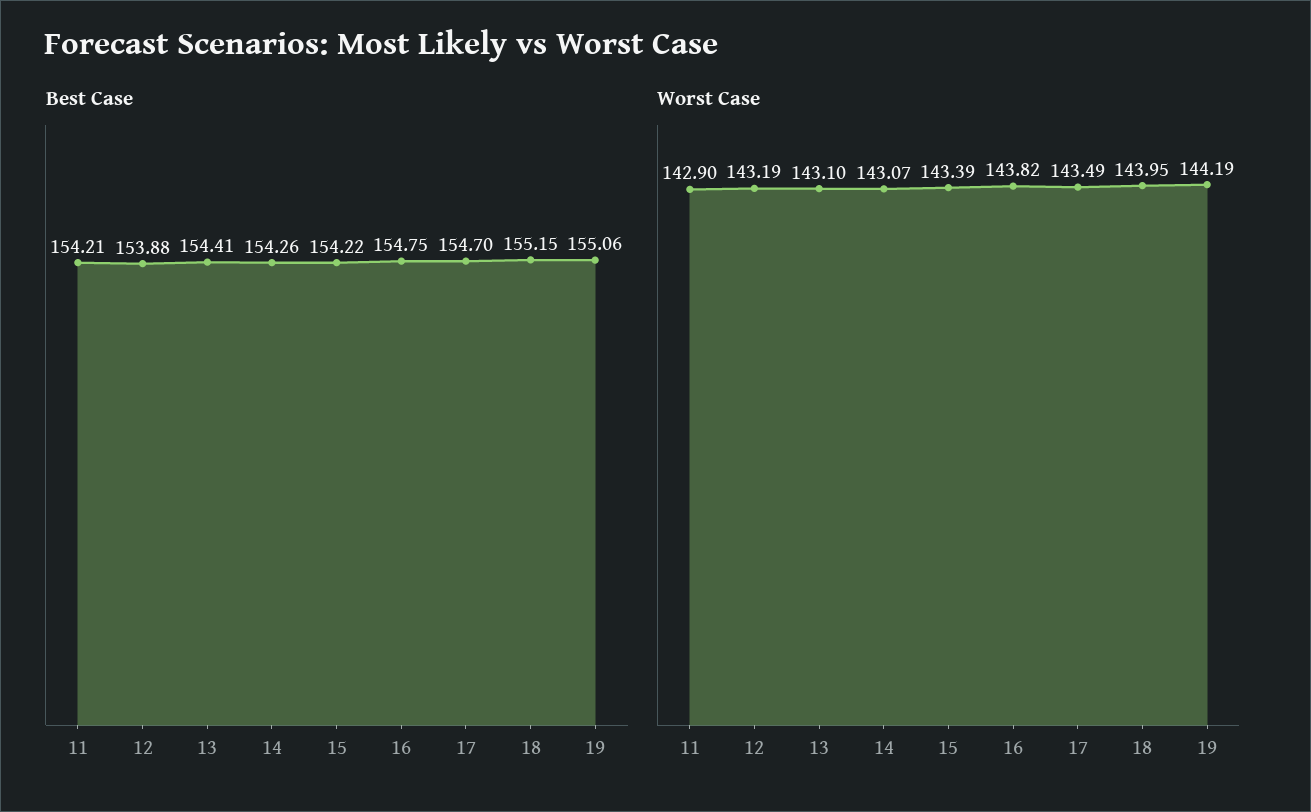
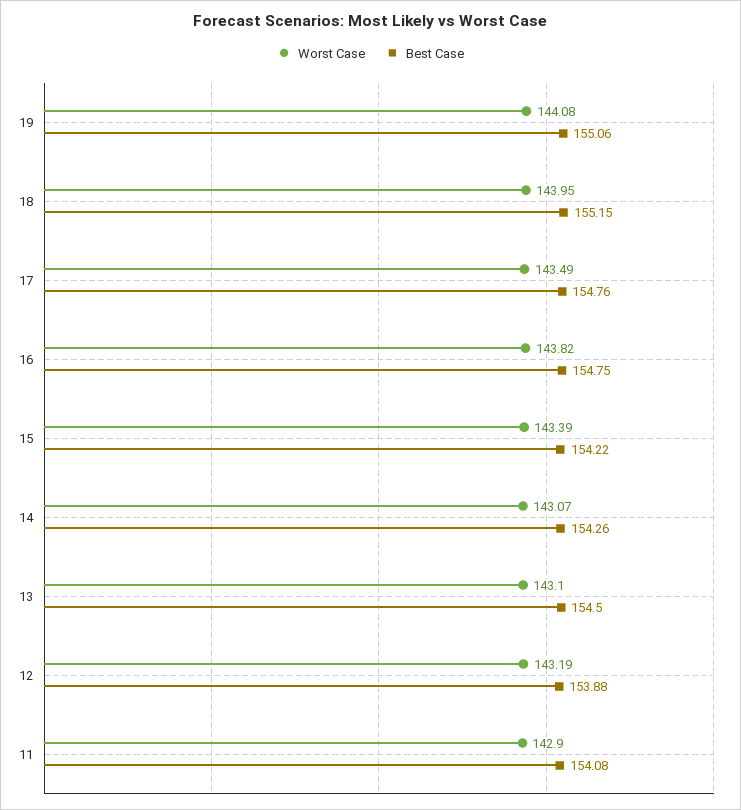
  {
    "Best Case": {
-     "11": 154.21,
+     "11": 154.08,
      "12": 153.88,
-     "13": 154.41,
+     "13": 154.5,
      "14": 154.26,
      "15": 154.22,
      "16": 154.75,
-     "17": 154.7,
+     "17": 154.76,
      "18": 155.15,
      "19": 155.06
    },
    "Worst Case": {
      "11": 142.9,
      "12": 143.19,
      "13": 143.1,
      "14": 143.07,
      "15": 143.39,
      "16": 143.82,
      "17": 143.49,
      "18": 143.95,
-     "19": 144.19
+     "19": 144.08
    }
  }

